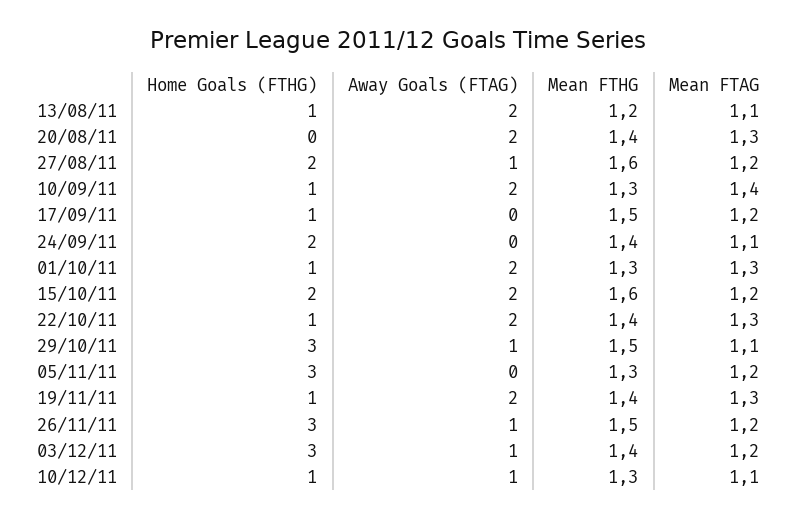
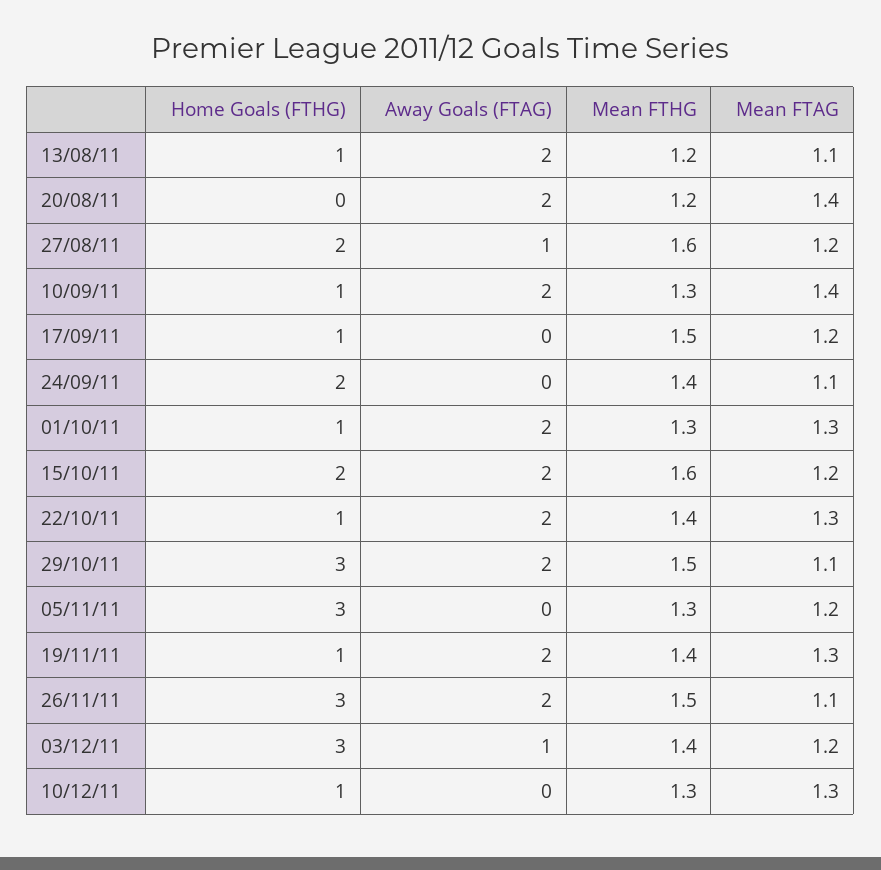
  {
    "Home Goals (FTHG)": {
      "13/08/11": 1,
      "20/08/11": 0,
      "27/08/11": 2,
      "10/09/11": 1,
      "17/09/11": 1,
      "24/09/11": 2,
      "01/10/11": 1,
      "15/10/11": 2,
      "22/10/11": 1,
      "29/10/11": 3,
      "05/11/11": 3,
      "19/11/11": 1,
      "26/11/11": 3,
      "03/12/11": 3,
      "10/12/11": 1
    },
    "Away Goals (FTAG)": {
      "13/08/11": 2,
      "20/08/11": 2,
      "27/08/11": 1,
      "10/09/11": 2,
      "17/09/11": 0,
      "24/09/11": 0,
      "01/10/11": 2,
      "15/10/11": 2,
      "22/10/11": 2,
-     "29/10/11": 1,
+     "29/10/11": 2,
      "05/11/11": 0,
      "19/11/11": 2,
-     "26/11/11": 1,
+     "26/11/11": 2,
      "03/12/11": 1,
-     "10/12/11": 1
+     "10/12/11": 0
    },
    "Mean FTHG": {
      "13/08/11": 1.2,
-     "20/08/11": 1.4,
+     "20/08/11": 1.2,
      "27/08/11": 1.6,
      "10/09/11": 1.3,
      "17/09/11": 1.5,
      "24/09/11": 1.4,
      "01/10/11": 1.3,
      "15/10/11": 1.6,
      "22/10/11": 1.4,
      "29/10/11": 1.5,
      "05/11/11": 1.3,
      "19/11/11": 1.4,
      "26/11/11": 1.5,
      "03/12/11": 1.4,
      "10/12/11": 1.3
    },
    "Mean FTAG": {
      "13/08/11": 1.1,
-     "20/08/11": 1.3,
+     "20/08/11": 1.4,
      "27/08/11": 1.2,
      "10/09/11": 1.4,
      "17/09/11": 1.2,
      "24/09/11": 1.1,
      "01/10/11": 1.3,
      "15/10/11": 1.2,
      "22/10/11": 1.3,
      "29/10/11": 1.1,
      "05/11/11": 1.2,
      "19/11/11": 1.3,
-     "26/11/11": 1.2,
+     "26/11/11": 1.1,
      "03/12/11": 1.2,
-     "10/12/11": 1.1
+     "10/12/11": 1.3
    }
  }

